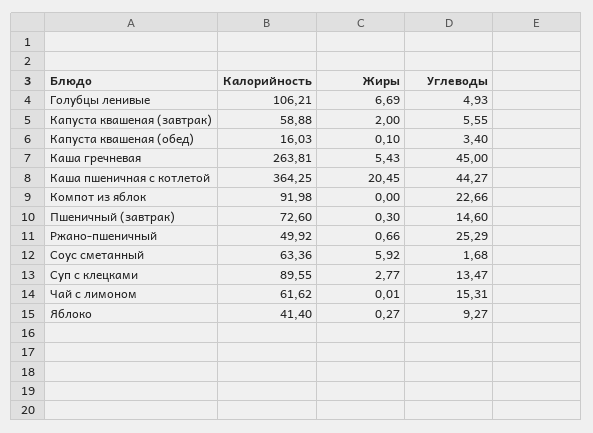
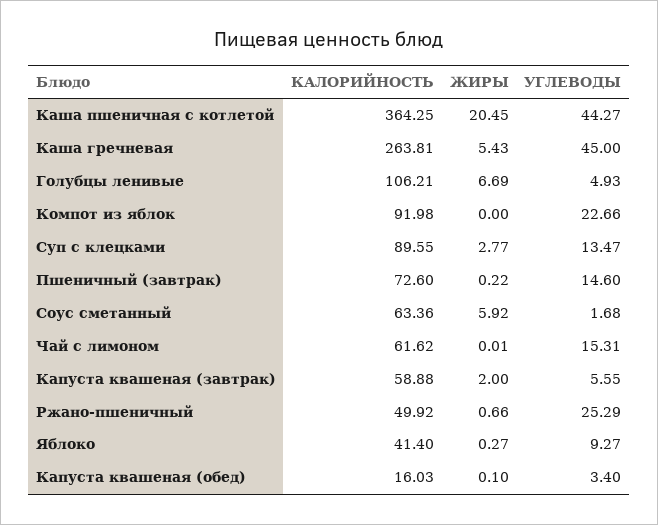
  {
    "Калорийность": {
      "Голубцы ленивые": 106.21,
      "Капуста квашеная (завтрак)": 58.88,
      "Капуста квашеная (обед)": 16.03,
      "Каша гречневая": 263.81,
      "Каша пшеничная с котлетой": 364.25,
      "Компот из яблок": 91.98,
      "Пшеничный (завтрак)": 72.6,
      "Ржано-пшеничный": 49.92,
      "Соус сметанный": 63.36,
      "Суп с клецками": 89.55,
      "Чай с лимоном": 61.62,
      "Яблоко": 41.4
    },
    "Жиры": {
      "Голубцы ленивые": 6.69,
      "Капуста квашеная (завтрак)": 2,
      "Капуста квашеная (обед)": 0.1,
      "Каша гречневая": 5.43,
      "Каша пшеничная с котлетой": 20.45,
      "Компот из яблок": 0,
-     "Пшеничный (завтрак)": 0.3,
+     "Пшеничный (завтрак)": 0.22,
      "Ржано-пшеничный": 0.66,
      "Соус сметанный": 5.92,
      "Суп с клецками": 2.77,
      "Чай с лимоном": 0.01,
      "Яблоко": 0.27
    },
    "Углеводы": {
      "Голубцы ленивые": 4.93,
      "Капуста квашеная (завтрак)": 5.55,
      "Капуста квашеная (обед)": 3.4,
      "Каша гречневая": 45,
      "Каша пшеничная с котлетой": 44.27,
      "Компот из яблок": 22.66,
      "Пшеничный (завтрак)": 14.6,
      "Ржано-пшеничный": 25.29,
      "Соус сметанный": 1.68,
      "Суп с клецками": 13.47,
      "Чай с лимоном": 15.31,
      "Яблоко": 9.27
    }
  }

